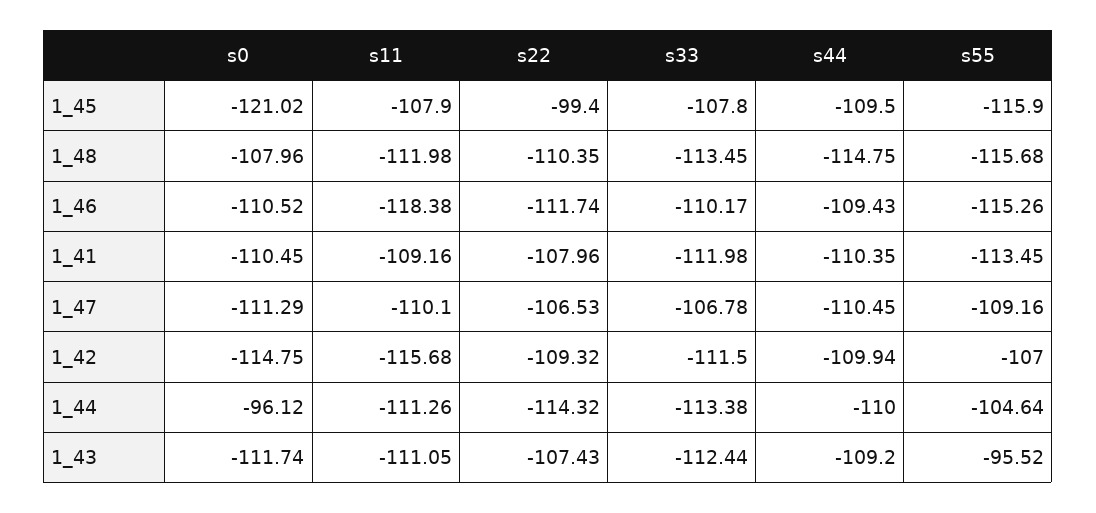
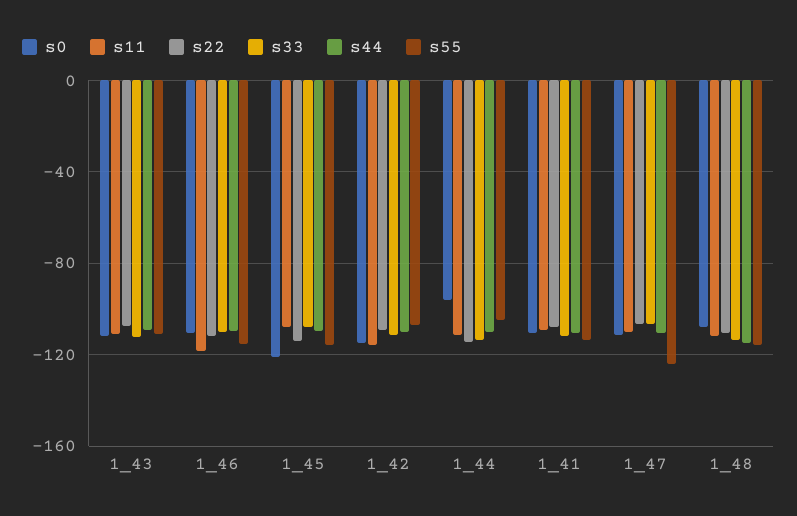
  {
    "s0": {
      "1_45": -121.02,
      "1_48": -107.96,
      "1_46": -110.52,
      "1_41": -110.45,
      "1_47": -111.29,
      "1_42": -114.75,
      "1_44": -96.12,
      "1_43": -111.74
    },
    "s11": {
      "1_45": -107.9,
      "1_48": -111.98,
      "1_46": -118.38,
      "1_41": -109.16,
      "1_47": -110.1,
      "1_42": -115.68,
      "1_44": -111.26,
      "1_43": -111.05
    },
    "s22": {
-     "1_45": -99.4,
+     "1_45": -115,
      "1_48": -110.35,
      "1_46": -111.74,
      "1_41": -107.96,
      "1_47": -106.53,
      "1_42": -109.32,
      "1_44": -114.32,
      "1_43": -107.43
    },
    "s33": {
      "1_45": -107.8,
      "1_48": -113.45,
      "1_46": -110.17,
      "1_41": -111.98,
      "1_47": -106.78,
      "1_42": -111.5,
      "1_44": -113.38,
      "1_43": -112.44
    },
    "s44": {
      "1_45": -109.5,
      "1_48": -114.75,
      "1_46": -109.43,
      "1_41": -110.35,
      "1_47": -110.45,
      "1_42": -109.94,
      "1_44": -110,
      "1_43": -109.2
    },
    "s55": {
      "1_45": -115.9,
      "1_48": -115.68,
      "1_46": -115.26,
      "1_41": -113.45,
-     "1_47": -109.16,
+     "1_47": -125,
      "1_42": -107,
      "1_44": -104.64,
-     "1_43": -95.52
+     "1_43": -110
    }
  }

